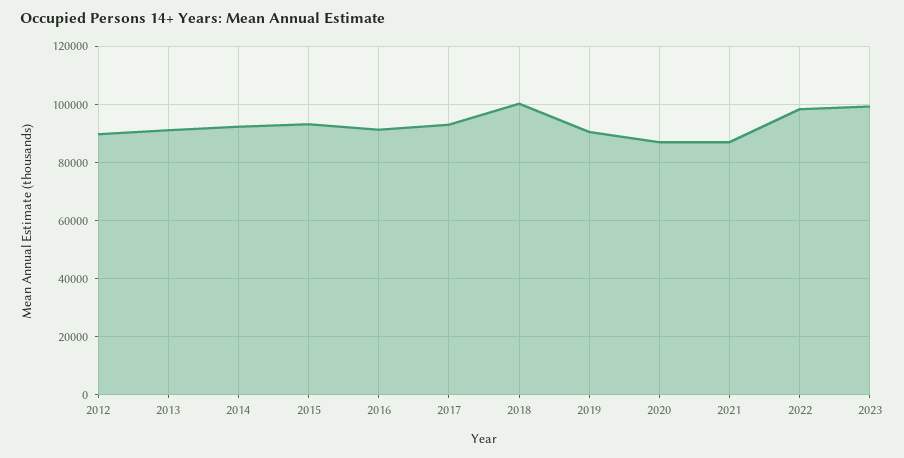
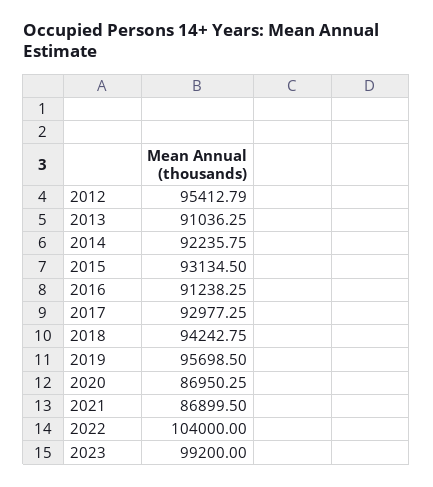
  {
-   "2012": 90000,
+   "2012": 95412.79,
    "2013": 91036.25,
    "2014": 92235.75,
    "2015": 93134.5,
    "2016": 91238.25,
    "2017": 92977.25,
-   "2018": 100000,
+   "2018": 94242.75,
-   "2019": 90000,
+   "2019": 95698.5,
    "2020": 86950.25,
    "2021": 86899.5,
-   "2022": 97500,
+   "2022": 104000,
    "2023": 99200
  }

